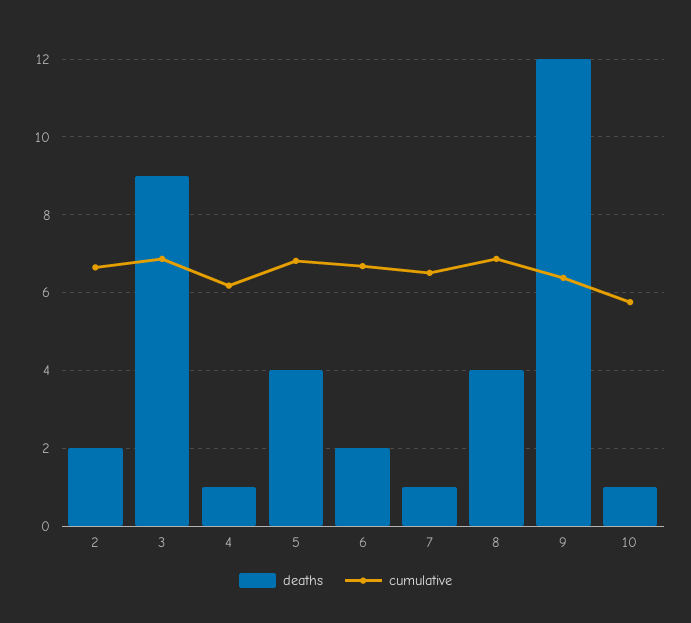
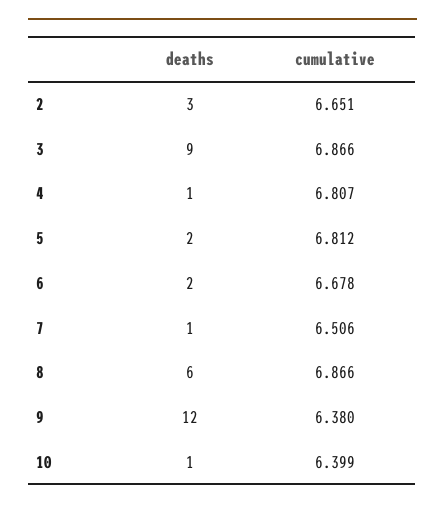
  {
    "deaths": {
-     "2": 2,
+     "2": 3,
      "3": 9,
      "4": 1,
-     "5": 4,
+     "5": 2,
      "6": 2,
      "7": 1,
-     "8": 4,
+     "8": 6,
      "9": 12,
      "10": 1
    },
    "cumulative": {
      "2": 6.651,
      "3": 6.866,
-     "4": 6.2,
+     "4": 6.807,
      "5": 6.812,
      "6": 6.678,
      "7": 6.506,
      "8": 6.866,
      "9": 6.38,
-     "10": 5.8
+     "10": 6.399
    }
  }

